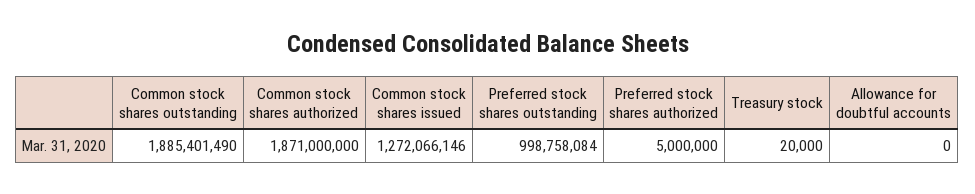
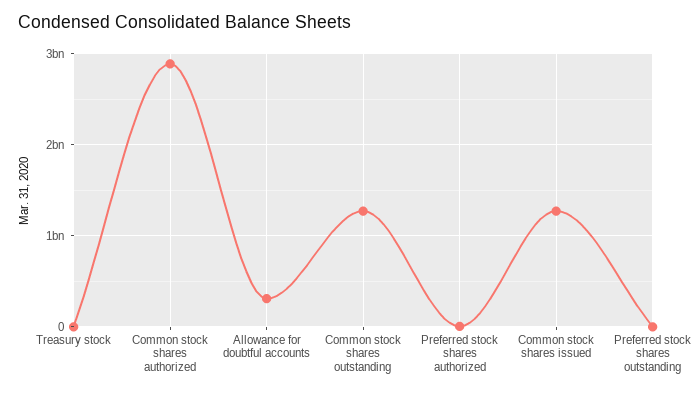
  {
-   "Common stock shares outstanding": 1885401490,
+   "Common stock shares outstanding": 1300000000,
-   "Common stock shares authorized": 1871000000,
+   "Common stock shares authorized": 2900000000,
    "Common stock shares issued": 1272066146,
-   "Preferred stock shares outstanding": 998758084,
+   "Preferred stock shares outstanding": 0,
    "Preferred stock shares authorized": 5000000,
    "Treasury stock": 20000,
-   "Allowance for doubtful accounts": 0
+   "Allowance for doubtful accounts": 300000000
  }

